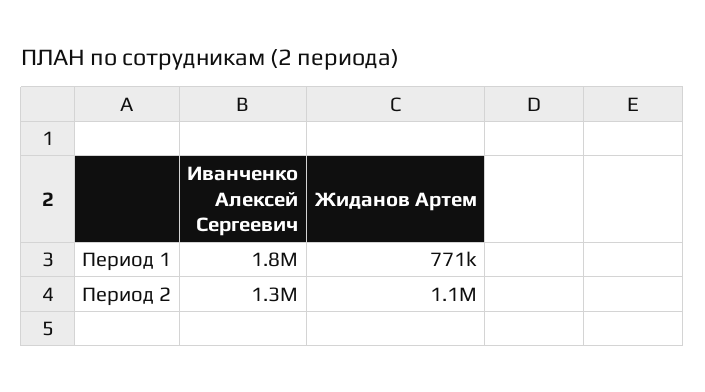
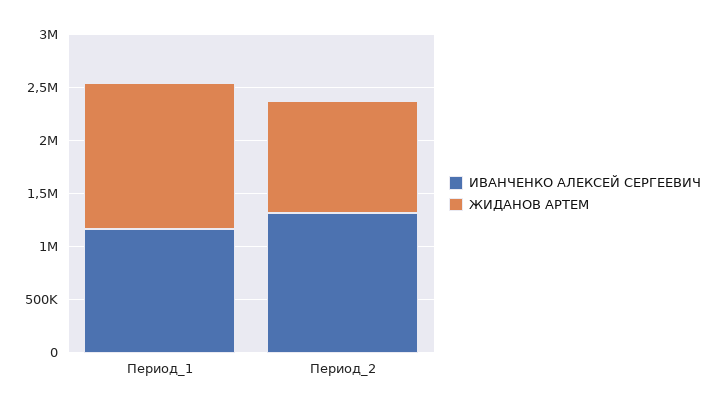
  {
    "Иванченко Алексей Сергеевич": {
-     "Период 1": 1800000,
+     "Период 1": 1200000,
      "Период 2": 1300000
    },
    "Жиданов Артем": {
-     "Период 1": 771000,
+     "Период 1": 1400000,
      "Период 2": 1100000
    }
  }

